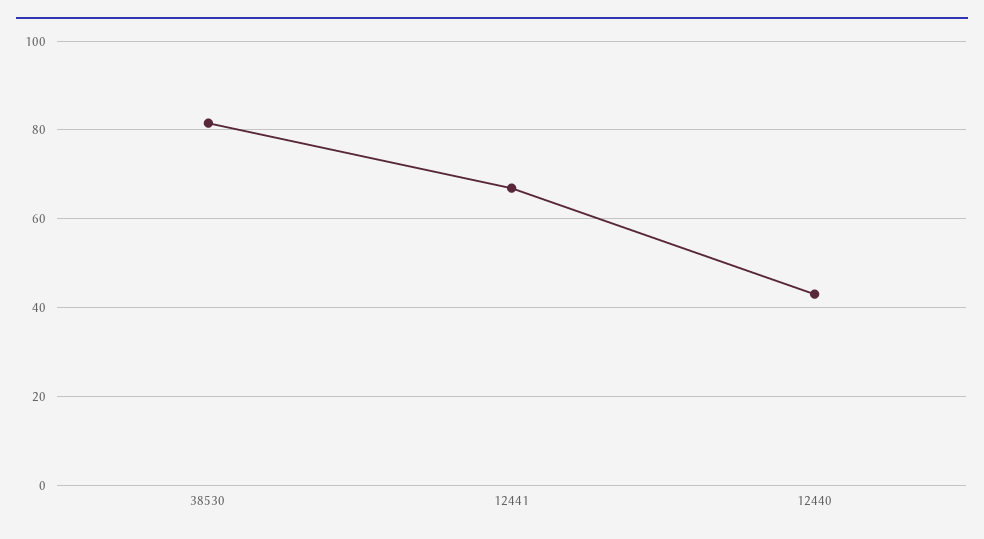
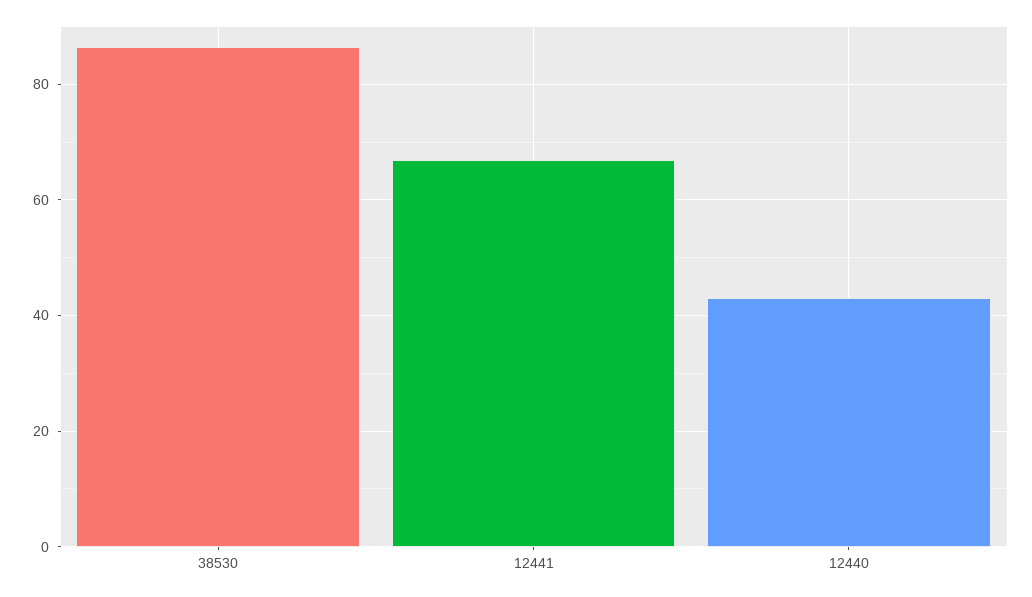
  {
-   "38530": 82,
+   "38530": 86,
    "12441": 66,
    "12440": 44
  }

